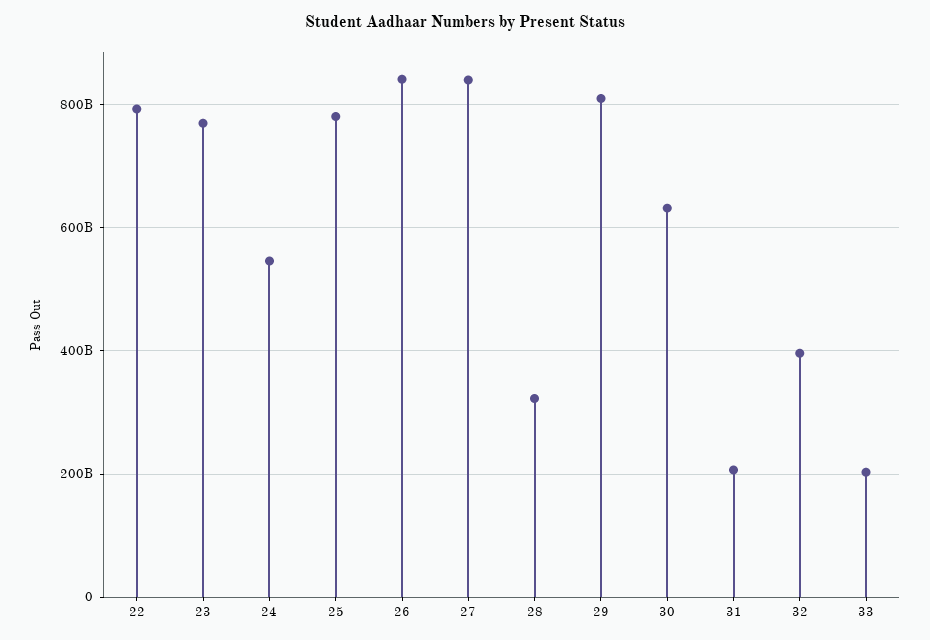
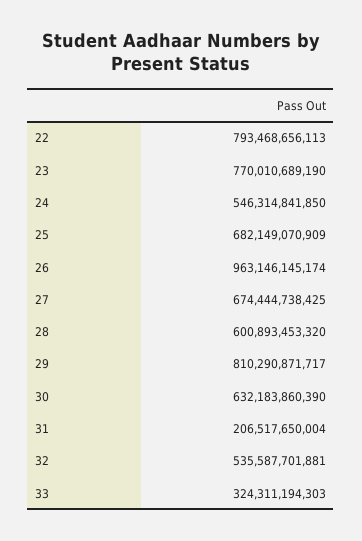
  {
    "22": 793468656113,
    "23": 770010689190,
    "24": 546314841850,
-   "25": 780000000000,
+   "25": 682149070909,
-   "26": 840000000000,
+   "26": 963146145174,
-   "27": 840000000000,
+   "27": 674444738425,
-   "28": 320000000000,
+   "28": 600893453320,
    "29": 810290871717,
    "30": 632183860390,
    "31": 206517650004,
-   "32": 400000000000,
+   "32": 535587701881,
-   "33": 200000000000
+   "33": 324311194303
  }

